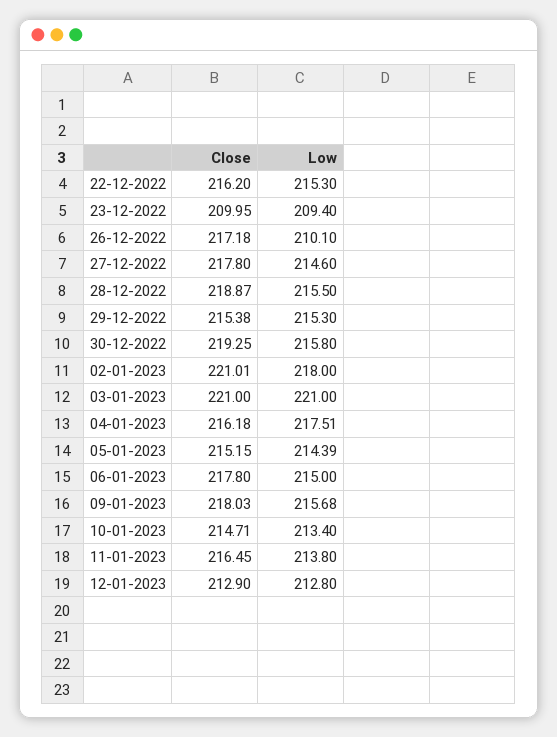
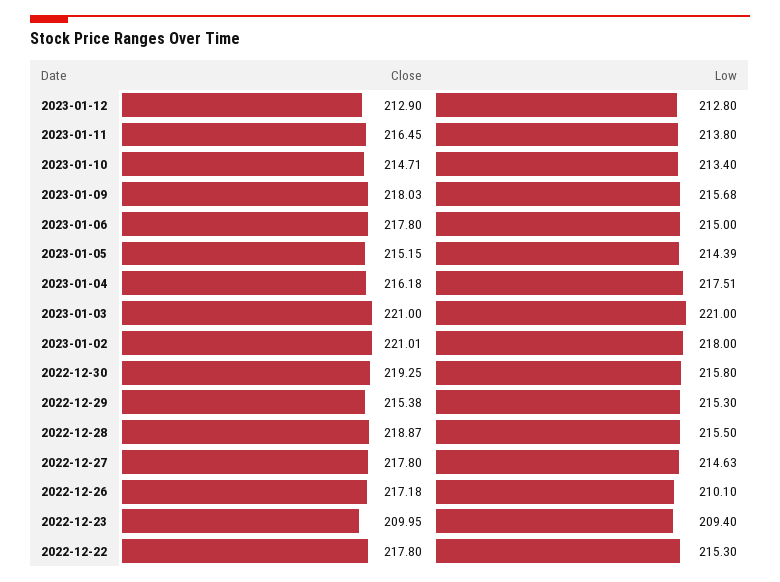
  {
    "Close": {
-     "22-12-2022": 216.2,
+     "22-12-2022": 217.8,
      "23-12-2022": 209.95,
      "26-12-2022": 217.18,
      "27-12-2022": 217.8,
      "28-12-2022": 218.87,
      "29-12-2022": 215.38,
      "30-12-2022": 219.25,
      "02-01-2023": 221.01,
      "03-01-2023": 221,
      "04-01-2023": 216.18,
      "05-01-2023": 215.15,
      "06-01-2023": 217.8,
      "09-01-2023": 218.03,
      "10-01-2023": 214.71,
      "11-01-2023": 216.45,
      "12-01-2023": 212.9
    },
    "Low": {
      "22-12-2022": 215.3,
      "23-12-2022": 209.4,
      "26-12-2022": 210.1,
-     "27-12-2022": 214.6,
+     "27-12-2022": 214.63,
      "28-12-2022": 215.5,
      "29-12-2022": 215.3,
      "30-12-2022": 215.8,
      "02-01-2023": 218,
      "03-01-2023": 221,
      "04-01-2023": 217.51,
      "05-01-2023": 214.39,
      "06-01-2023": 215,
      "09-01-2023": 215.68,
      "10-01-2023": 213.4,
      "11-01-2023": 213.8,
      "12-01-2023": 212.8
    }
  }

